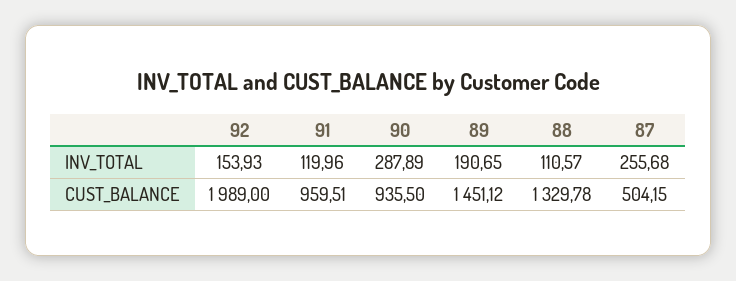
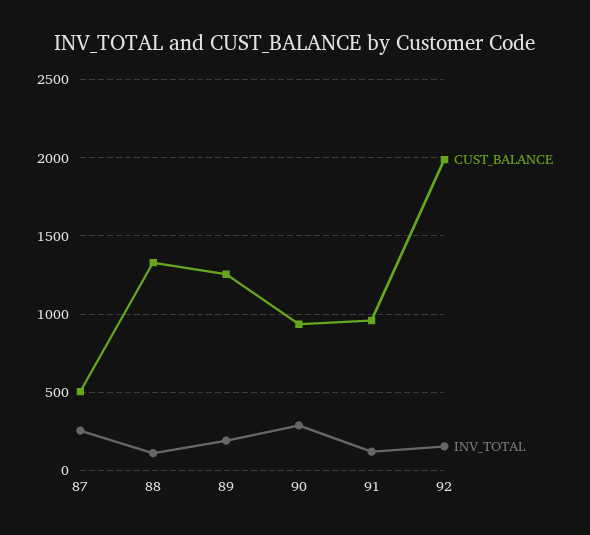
  {
    "INV_TOTAL": {
      "92": 153.93,
      "91": 119.96,
      "90": 287.89,
      "89": 190.65,
      "88": 110.57,
      "87": 255.68
    },
    "CUST_BALANCE": {
      "92": 1989,
      "91": 959.51,
      "90": 935.5,
-     "89": 1451.12,
+     "89": 1250,
      "88": 1329.78,
      "87": 504.15
    }
  }

